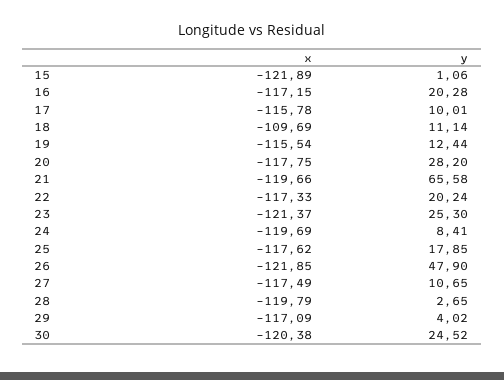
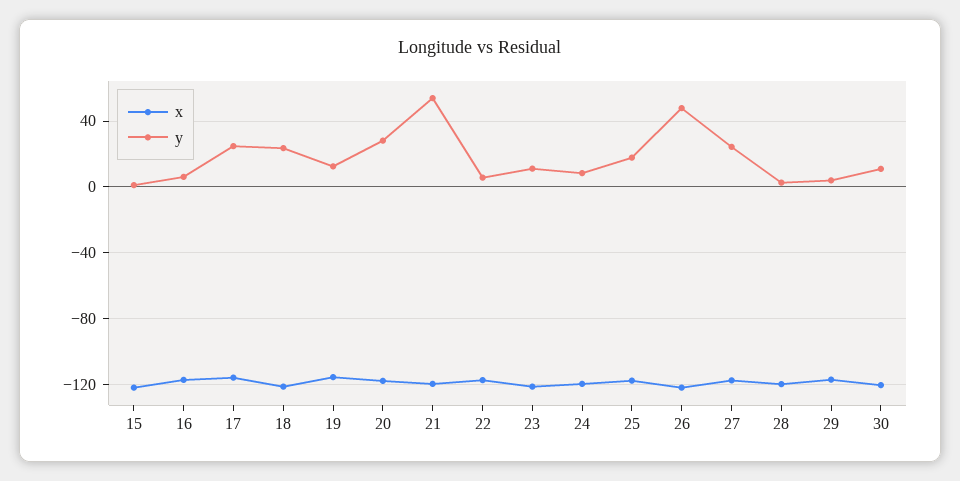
  {
    "x": {
      "15": -121.89,
      "16": -117.15,
      "17": -115.78,
-     "18": -109.69,
+     "18": -120,
      "19": -115.54,
      "20": -117.75,
      "21": -119.66,
      "22": -117.33,
      "23": -121.37,
      "24": -119.69,
      "25": -117.62,
      "26": -121.85,
      "27": -117.49,
      "28": -119.79,
      "29": -117.09,
      "30": -120.38
    },
    "y": {
      "15": 1.06,
-     "16": 20.28,
+     "16": 5,
-     "17": 10.01,
+     "17": 25,
-     "18": 11.14,
+     "18": 25,
      "19": 12.44,
      "20": 28.2,
-     "21": 65.58,
+     "21": 55,
-     "22": 20.24,
+     "22": 5,
-     "23": 25.3,
+     "23": 10,
      "24": 8.41,
      "25": 17.85,
      "26": 47.9,
-     "27": 10.65,
+     "27": 25,
      "28": 2.65,
      "29": 4.02,
-     "30": 24.52
+     "30": 10
    }
  }

